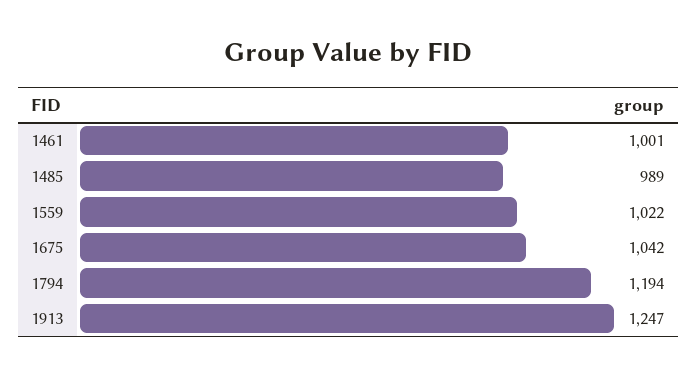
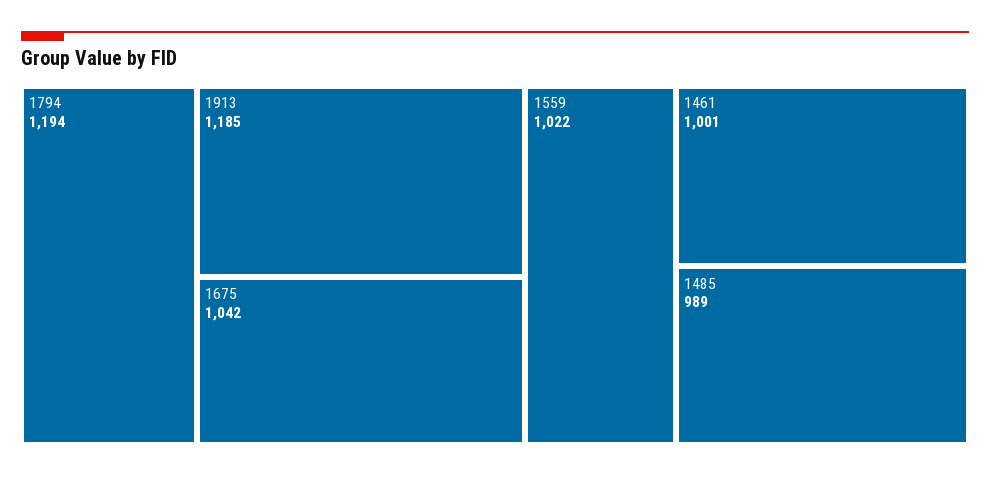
  {
    "1461": 1001,
    "1485": 989,
    "1559": 1022,
    "1675": 1042,
    "1794": 1194,
-   "1913": 1247
+   "1913": 1185
  }

